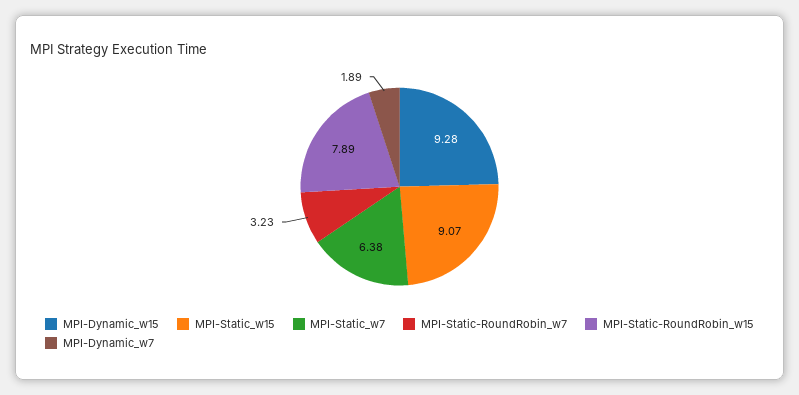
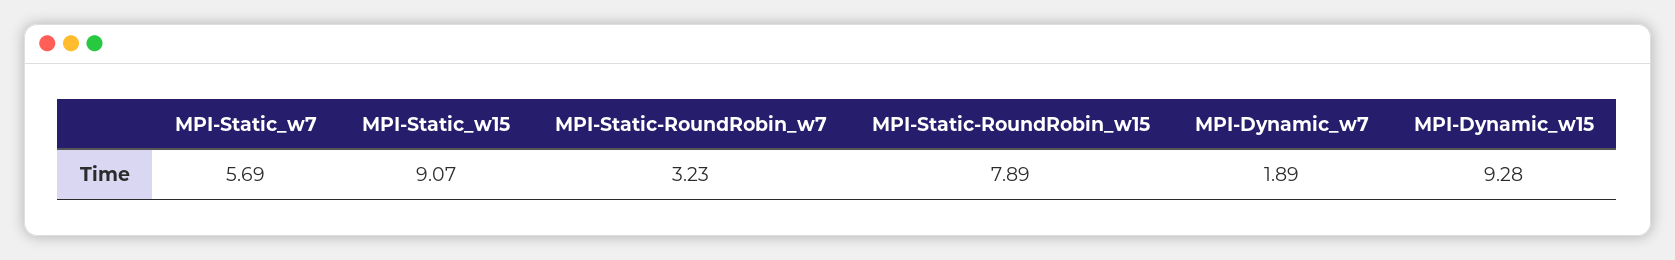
  {
    "MPI-Dynamic_w15": 9.28,
    "MPI-Static_w15": 9.07,
-   "MPI-Static_w7": 6.38,
+   "MPI-Static_w7": 5.69,
    "MPI-Static-RoundRobin_w7": 3.23,
    "MPI-Static-RoundRobin_w15": 7.89,
    "MPI-Dynamic_w7": 1.89
  }

